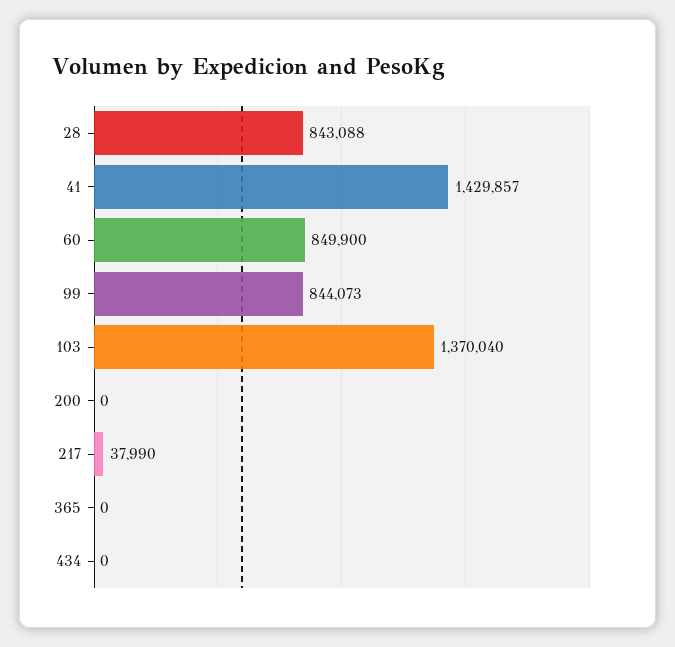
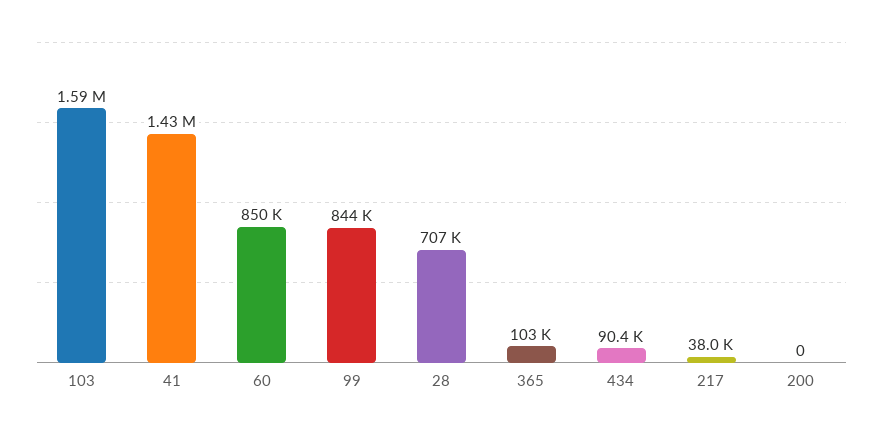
  {
-   "28": 843088,
+   "28": 707000,
    "41": 1429857,
    "60": 849900,
    "99": 844073,
-   "103": 1370040,
+   "103": 1590000,
    "200": 0,
    "217": 37990,
-   "365": 0,
+   "365": 103000,
-   "434": 0
+   "434": 90400
  }

